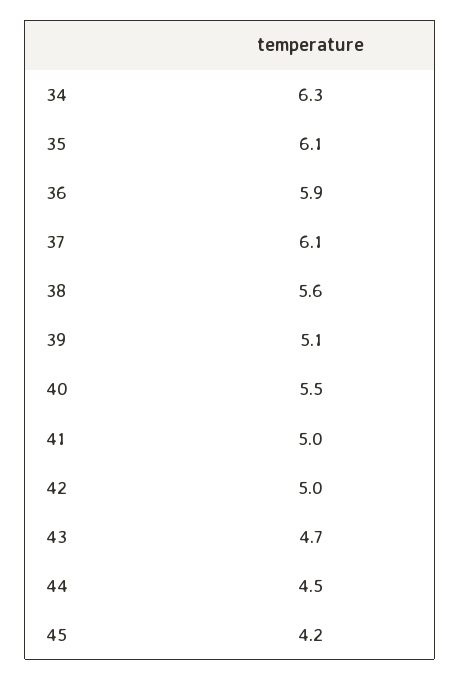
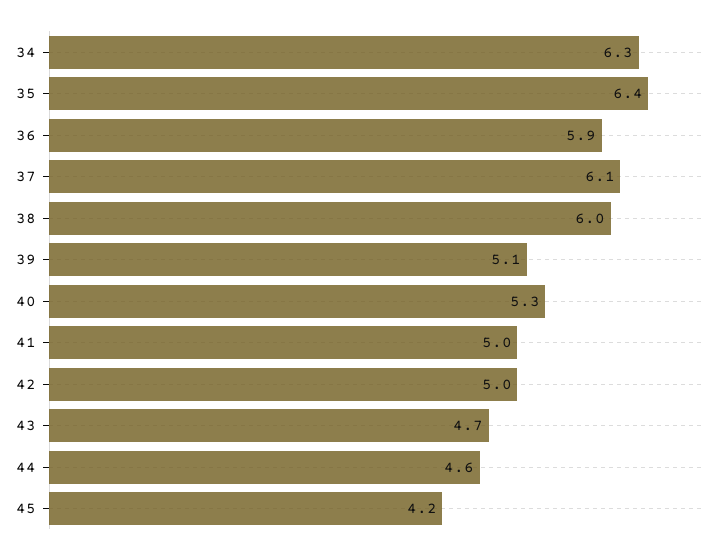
  {
    "34": 6.3,
-   "35": 6.1,
+   "35": 6.4,
    "36": 5.9,
    "37": 6.1,
-   "38": 5.6,
+   "38": 6,
    "39": 5.1,
-   "40": 5.5,
+   "40": 5.3,
    "41": 5,
    "42": 5,
    "43": 4.7,
-   "44": 4.5,
+   "44": 4.6,
    "45": 4.2
  }

